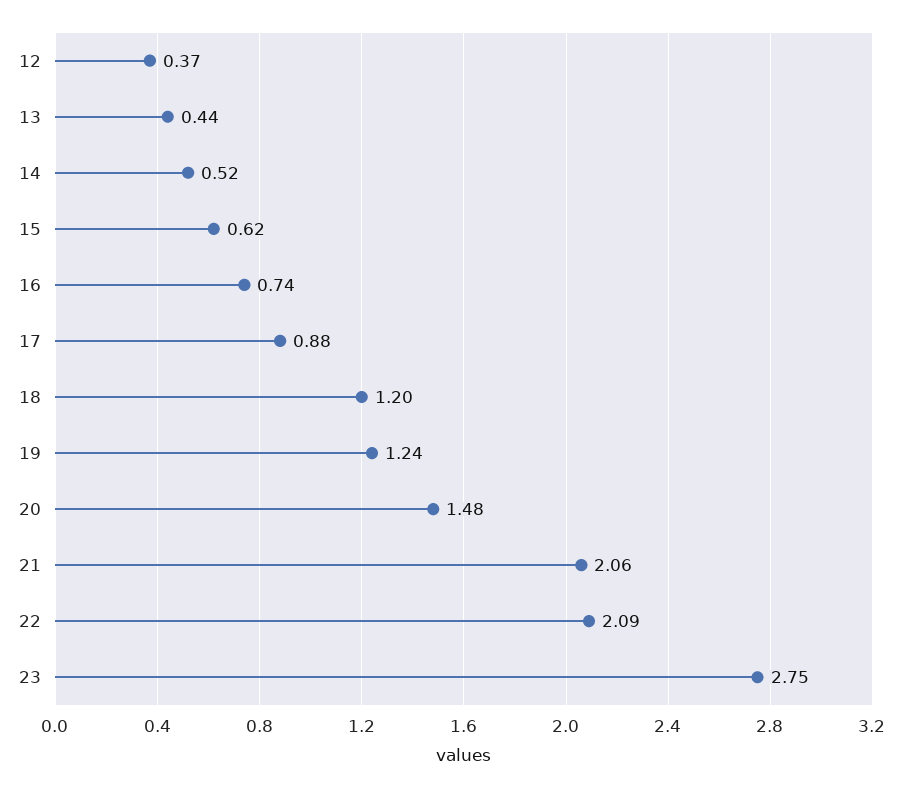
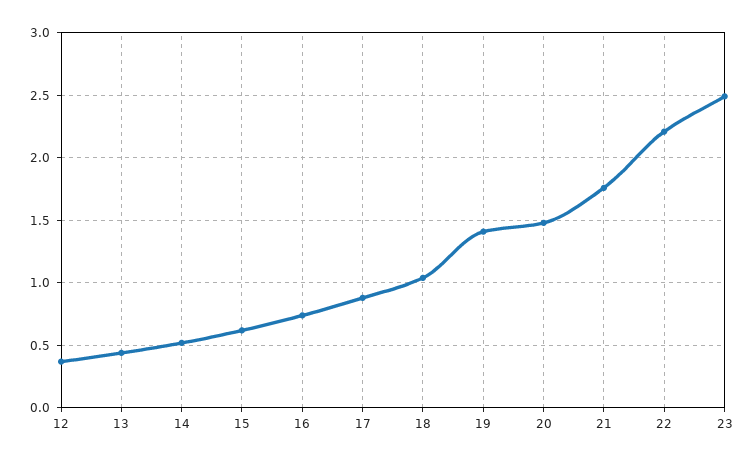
  {
    "12": 0.37,
    "13": 0.44,
    "14": 0.52,
    "15": 0.62,
    "16": 0.74,
    "17": 0.88,
-   "18": 1.2,
+   "18": 1.05,
-   "19": 1.24,
+   "19": 1.4,
    "20": 1.48,
-   "21": 2.06,
+   "21": 1.75,
-   "22": 2.09,
+   "22": 2.2,
-   "23": 2.75
+   "23": 2.5
  }

